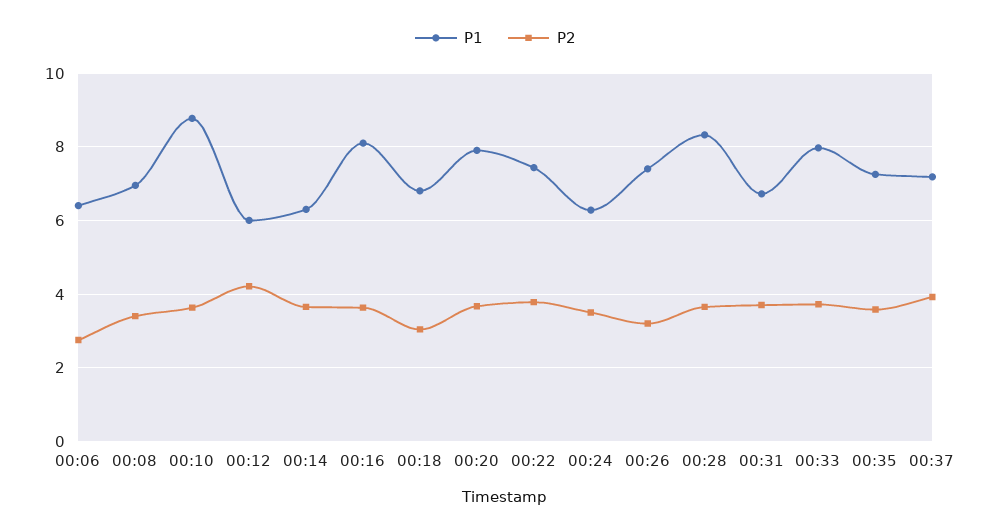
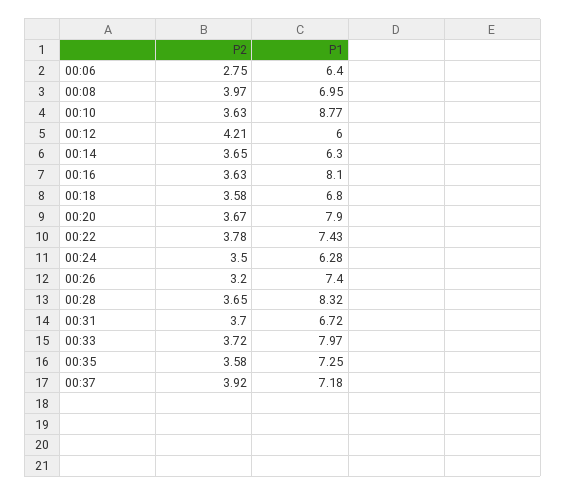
  {
    "P1": {
      "00:06": 6.4,
      "00:08": 6.95,
      "00:10": 8.77,
      "00:12": 6,
      "00:14": 6.3,
      "00:16": 8.1,
      "00:18": 6.8,
      "00:20": 7.9,
      "00:22": 7.43,
      "00:24": 6.28,
      "00:26": 7.4,
      "00:28": 8.32,
      "00:31": 6.72,
      "00:33": 7.97,
      "00:35": 7.25,
      "00:37": 7.18
    },
    "P2": {
      "00:06": 2.75,
-     "00:08": 3.4,
+     "00:08": 3.97,
      "00:10": 3.63,
      "00:12": 4.21,
      "00:14": 3.65,
      "00:16": 3.63,
-     "00:18": 3,
+     "00:18": 3.58,
      "00:20": 3.67,
      "00:22": 3.78,
      "00:24": 3.5,
      "00:26": 3.2,
      "00:28": 3.65,
      "00:31": 3.7,
      "00:33": 3.72,
      "00:35": 3.58,
      "00:37": 3.92
    }
  }

